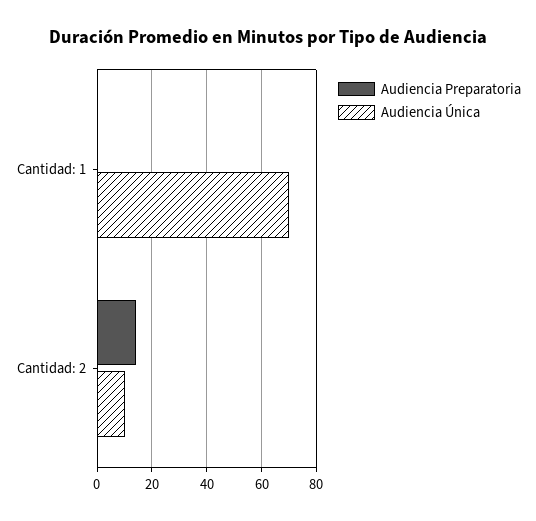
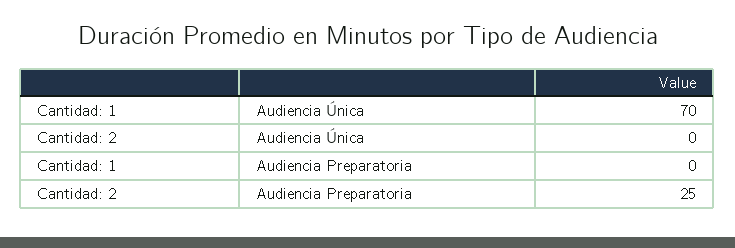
  {
    "Audiencia Preparatoria": {
      "Cantidad: 1": 0,
-     "Cantidad: 2": 15
+     "Cantidad: 2": 25
    },
    "Audiencia Única": {
      "Cantidad: 1": 70,
-     "Cantidad: 2": 10
+     "Cantidad: 2": 0
    }
  }

